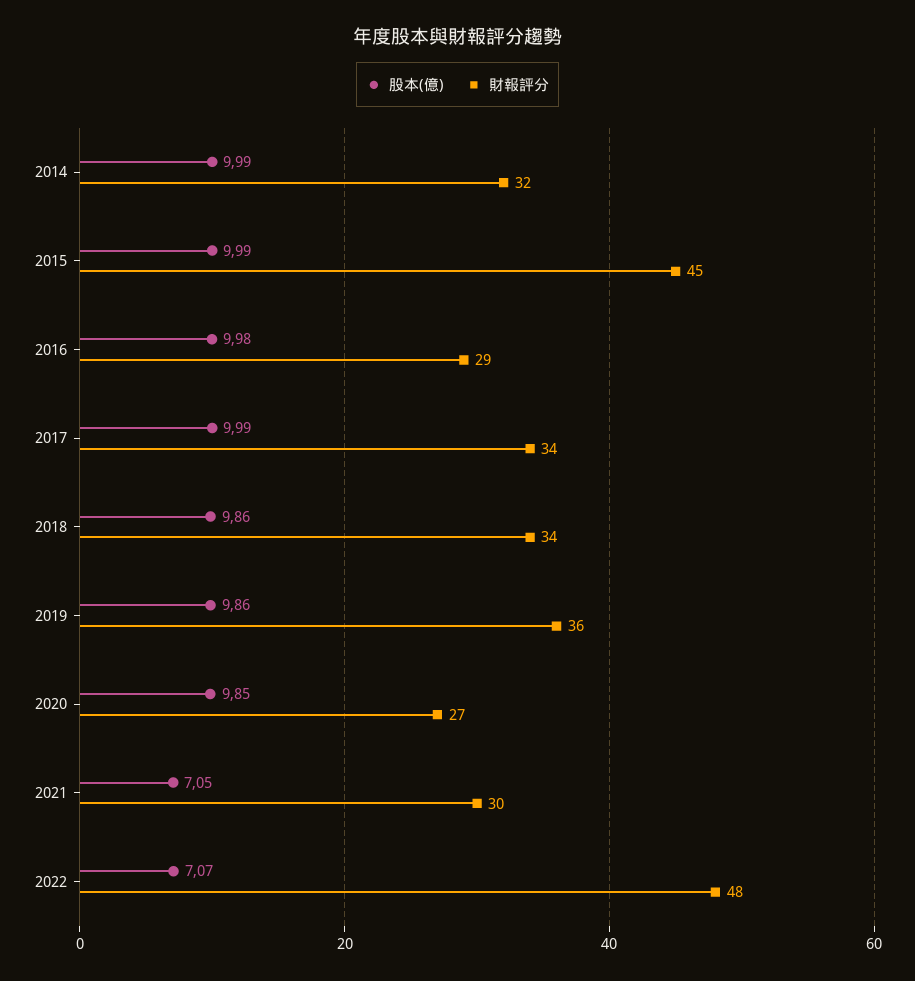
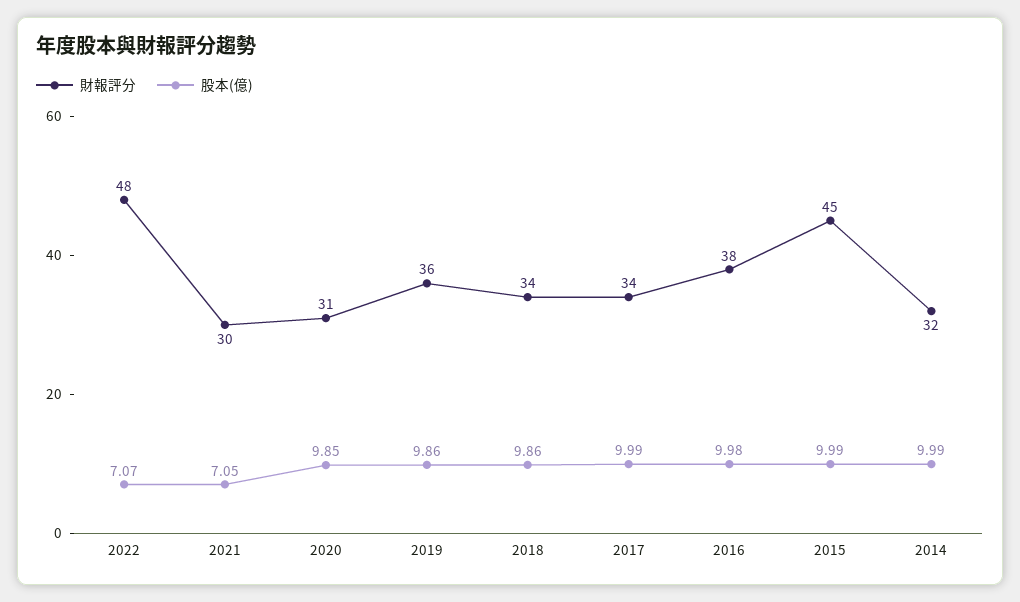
  {
    "股本(億)": {
      "2014": 9.99,
      "2015": 9.99,
      "2016": 9.98,
      "2017": 9.99,
      "2018": 9.86,
      "2019": 9.86,
      "2020": 9.85,
      "2021": 7.05,
      "2022": 7.07
    },
    "財報評分": {
      "2014": 32,
      "2015": 45,
-     "2016": 29,
+     "2016": 38,
      "2017": 34,
      "2018": 34,
      "2019": 36,
-     "2020": 27,
+     "2020": 31,
      "2021": 30,
      "2022": 48
    }
  }

